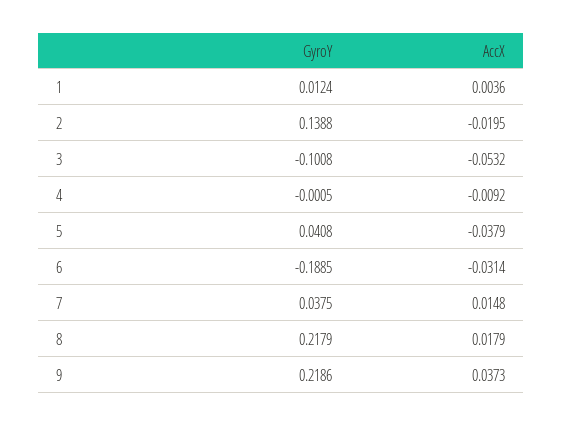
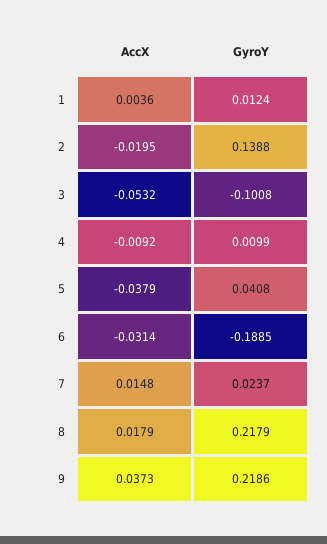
  {
    "GyroY": {
      "1": 0.0124,
      "2": 0.1388,
      "3": -0.1008,
-     "4": -0.0005,
+     "4": 0.0099,
      "5": 0.0408,
      "6": -0.1885,
-     "7": 0.0375,
+     "7": 0.0237,
      "8": 0.2179,
      "9": 0.2186
    },
    "AccX": {
      "1": 0.0036,
      "2": -0.0195,
      "3": -0.0532,
      "4": -0.0092,
      "5": -0.0379,
      "6": -0.0314,
      "7": 0.0148,
      "8": 0.0179,
      "9": 0.0373
    }
  }

